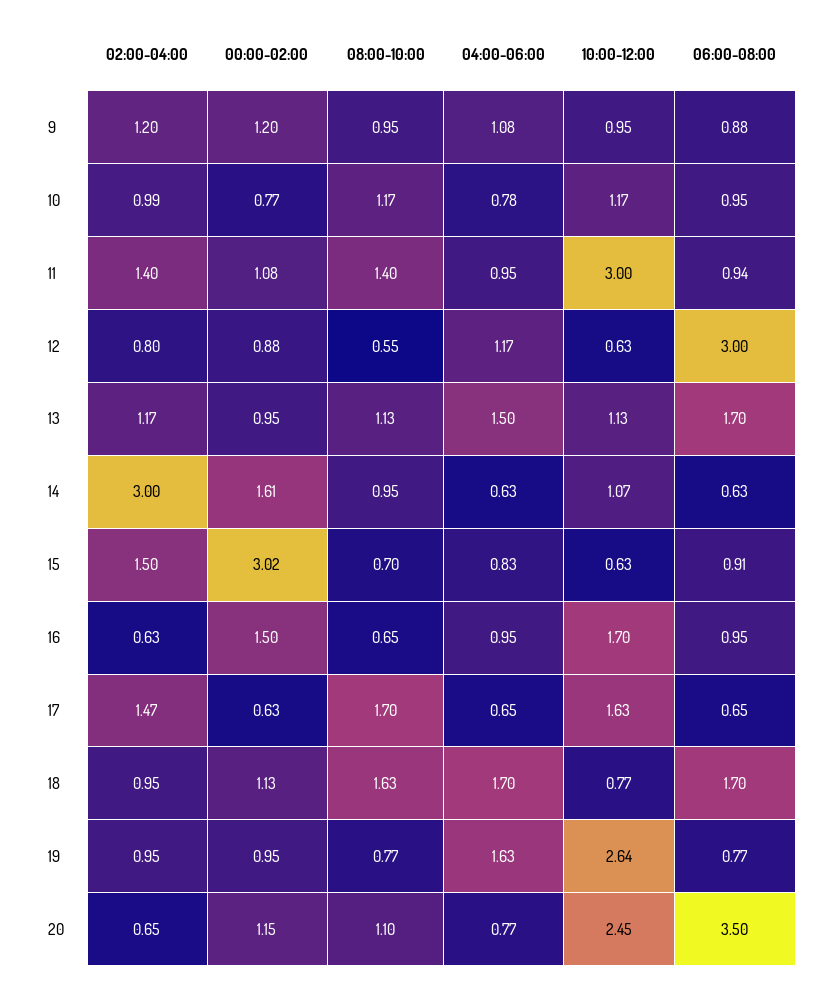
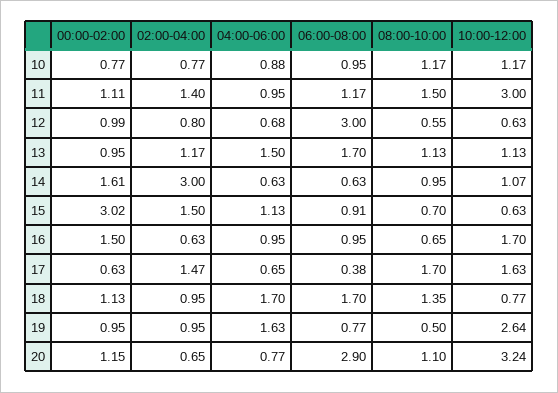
  {
    "02:00-04:00": {
-     "9": 1.2,
-     "10": 0.99,
+     "10": 0.77,
      "11": 1.4,
      "12": 0.8,
      "13": 1.17,
      "14": 3,
      "15": 1.5,
      "16": 0.63,
      "17": 1.47,
      "18": 0.95,
      "19": 0.95,
      "20": 0.65
    },
    "00:00-02:00": {
-     "9": 1.2,
      "10": 0.77,
-     "11": 1.08,
+     "11": 1.11,
-     "12": 0.88,
+     "12": 0.99,
      "13": 0.95,
      "14": 1.61,
      "15": 3.02,
      "16": 1.5,
      "17": 0.63,
      "18": 1.13,
      "19": 0.95,
      "20": 1.15
    },
    "08:00-10:00": {
-     "9": 0.95,
      "10": 1.17,
-     "11": 1.4,
+     "11": 1.5,
      "12": 0.55,
      "13": 1.13,
      "14": 0.95,
      "15": 0.7,
      "16": 0.65,
      "17": 1.7,
-     "18": 1.63,
+     "18": 1.35,
-     "19": 0.77,
+     "19": 0.5,
      "20": 1.1
    },
    "04:00-06:00": {
-     "9": 1.08,
-     "10": 0.78,
+     "10": 0.88,
      "11": 0.95,
-     "12": 1.17,
+     "12": 0.68,
      "13": 1.5,
      "14": 0.63,
-     "15": 0.83,
+     "15": 1.13,
      "16": 0.95,
      "17": 0.65,
      "18": 1.7,
      "19": 1.63,
      "20": 0.77
    },
    "10:00-12:00": {
-     "9": 0.95,
      "10": 1.17,
      "11": 3,
      "12": 0.63,
      "13": 1.13,
      "14": 1.07,
      "15": 0.63,
      "16": 1.7,
      "17": 1.63,
      "18": 0.77,
      "19": 2.64,
-     "20": 2.45
+     "20": 3.24
    },
    "06:00-08:00": {
-     "9": 0.88,
      "10": 0.95,
-     "11": 0.94,
+     "11": 1.17,
      "12": 3,
      "13": 1.7,
      "14": 0.63,
      "15": 0.91,
      "16": 0.95,
-     "17": 0.65,
+     "17": 0.38,
      "18": 1.7,
      "19": 0.77,
-     "20": 3.5
+     "20": 2.9
    }
  }

